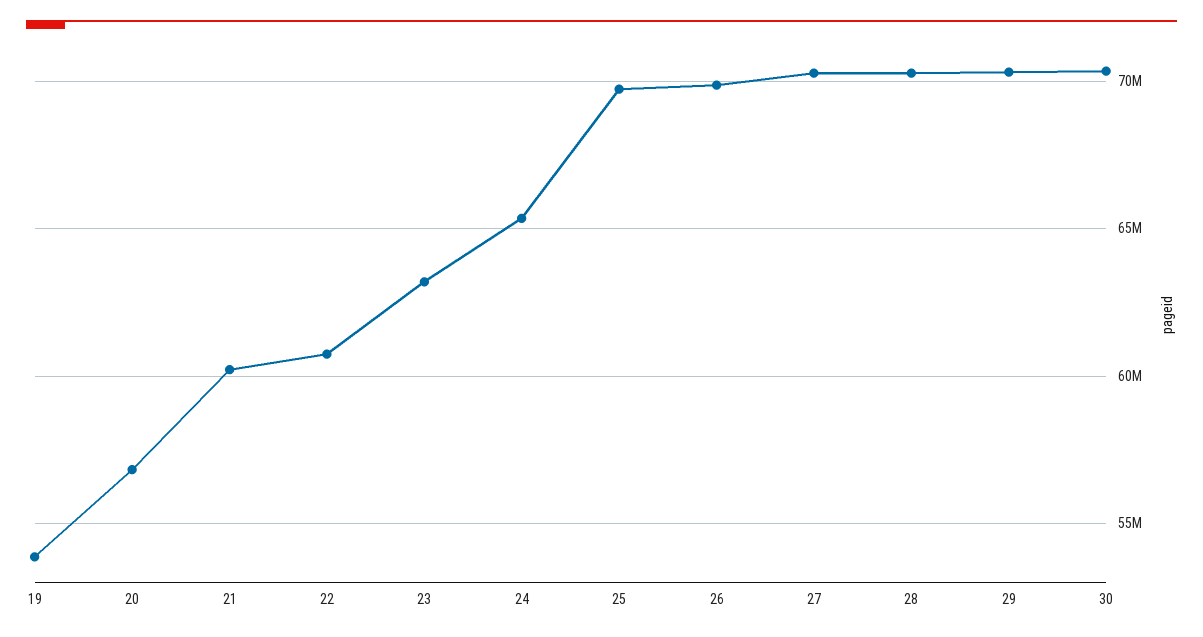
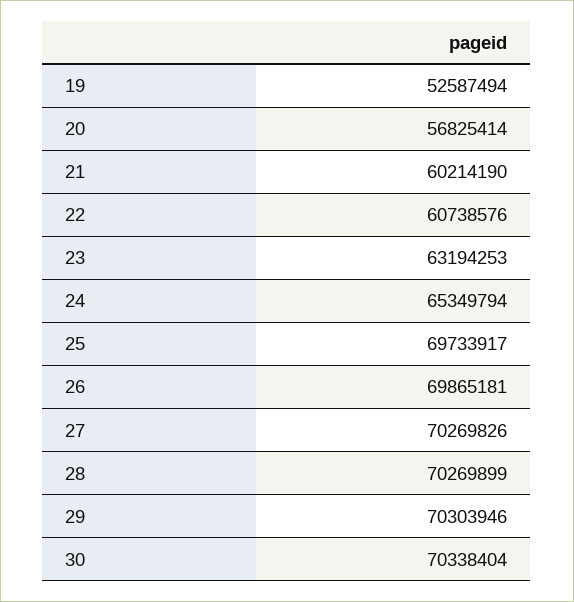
  {
-   "19": 54000000,
+   "19": 52587494,
    "20": 56825414,
    "21": 60214190,
    "22": 60738576,
    "23": 63194253,
    "24": 65349794,
    "25": 69733917,
    "26": 69865181,
    "27": 70269826,
    "28": 70269899,
    "29": 70303946,
    "30": 70338404
  }

